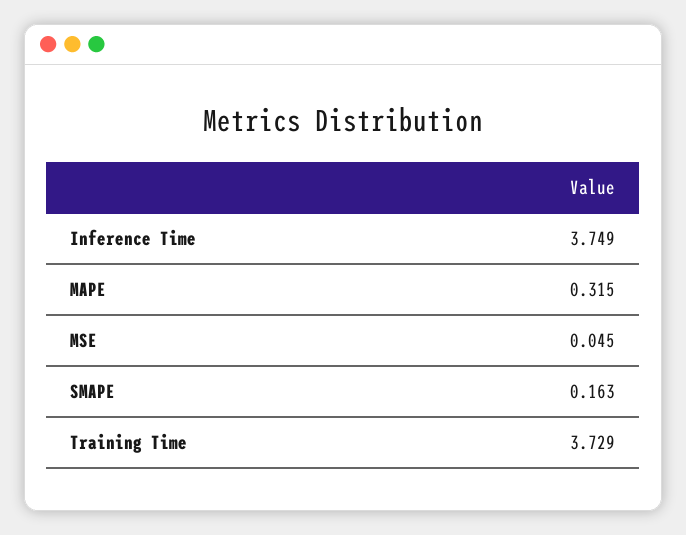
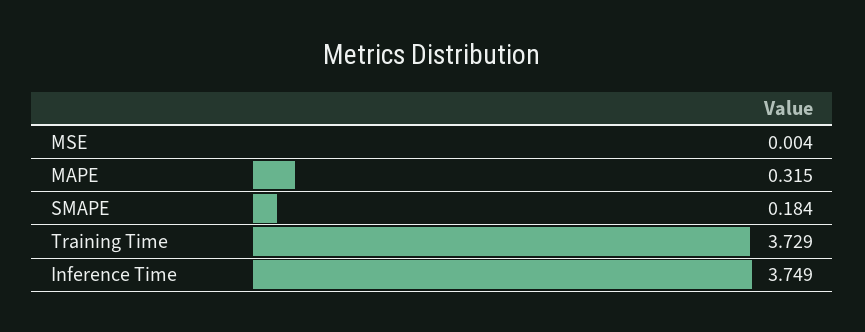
  {
    "Inference Time": 3.749,
    "MAPE": 0.315,
-   "MSE": 0.045,
+   "MSE": 0.004,
-   "SMAPE": 0.163,
+   "SMAPE": 0.184,
    "Training Time": 3.729
  }

